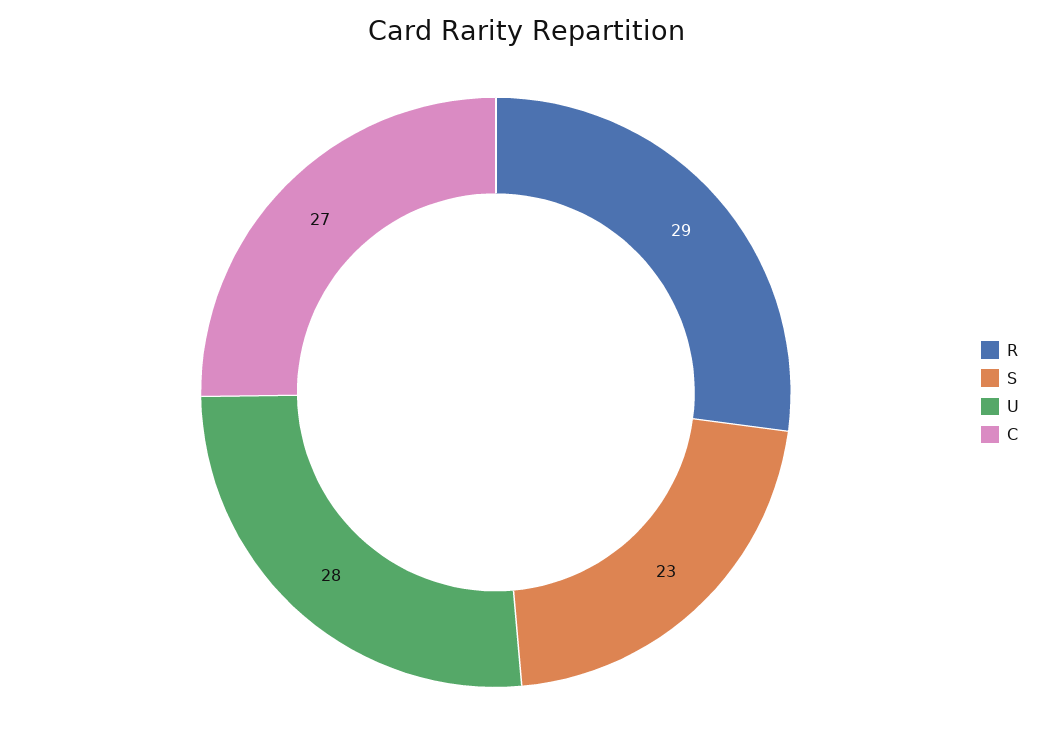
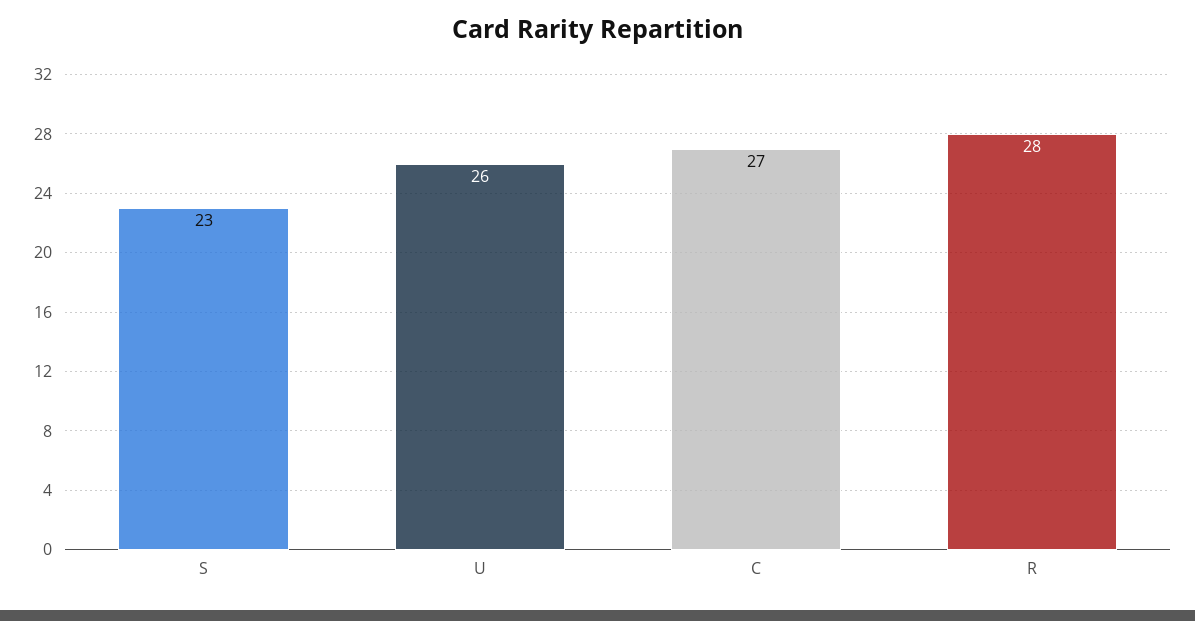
  {
-   "R": 29,
+   "R": 28,
    "S": 23,
-   "U": 28,
+   "U": 26,
    "C": 27
  }

